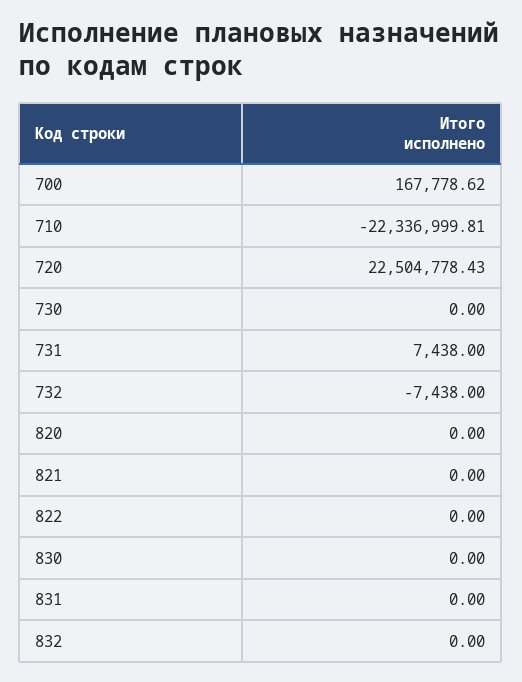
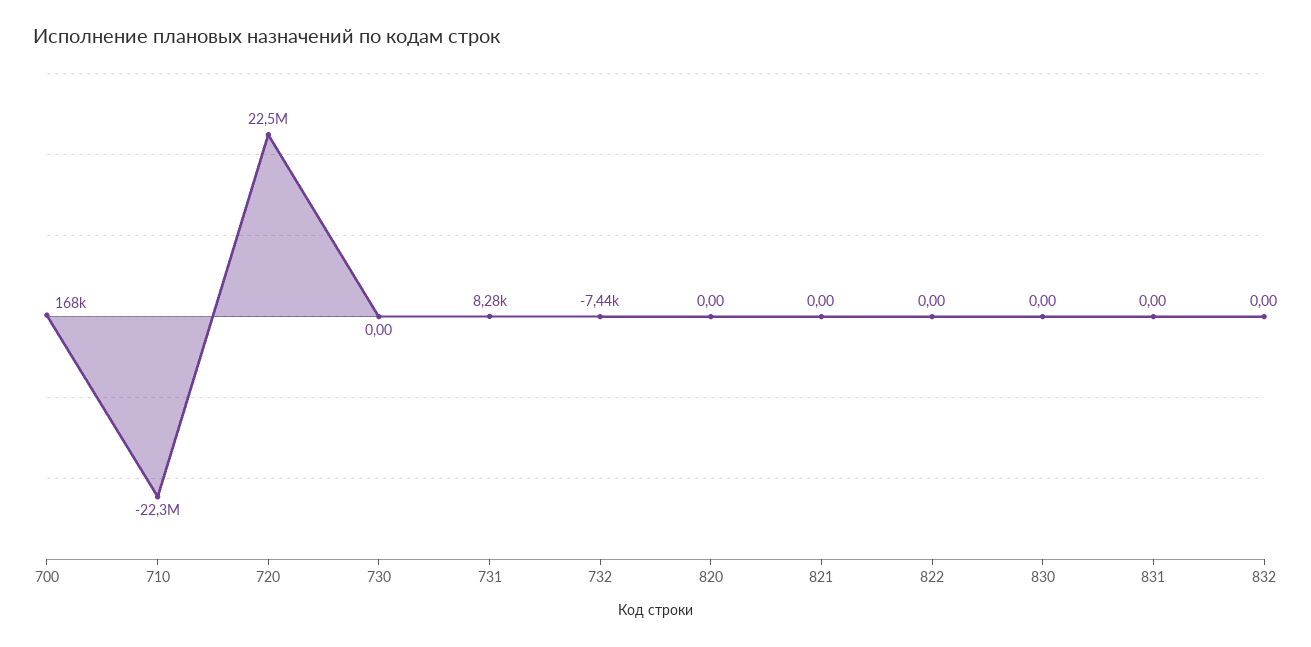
  {
    "700": 167778.62,
    "710": -22336999.81,
    "720": 22504778.43,
    "730": 0,
-   "731": 7438,
+   "731": 8280,
    "732": -7438,
    "820": 0,
    "821": 0,
    "822": 0,
    "830": 0,
    "831": 0,
    "832": 0
  }

